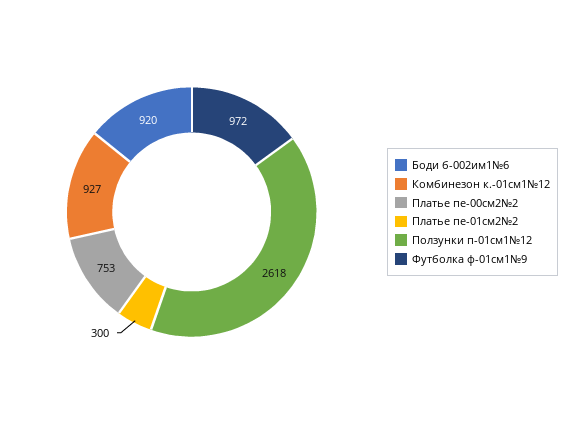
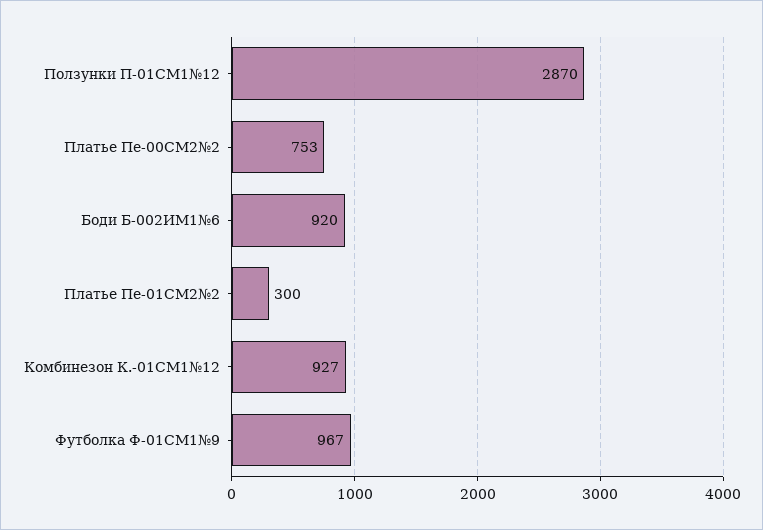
  {
    "Боди б-002им1№6": 920,
    "Комбинезон к.-01см1№12": 927,
    "Платье пе-00см2№2": 753,
    "Платье пе-01см2№2": 300,
-   "Ползунки п-01см1№12": 2618,
+   "Ползунки п-01см1№12": 2870,
-   "Футболка ф-01см1№9": 972
+   "Футболка ф-01см1№9": 967
  }

